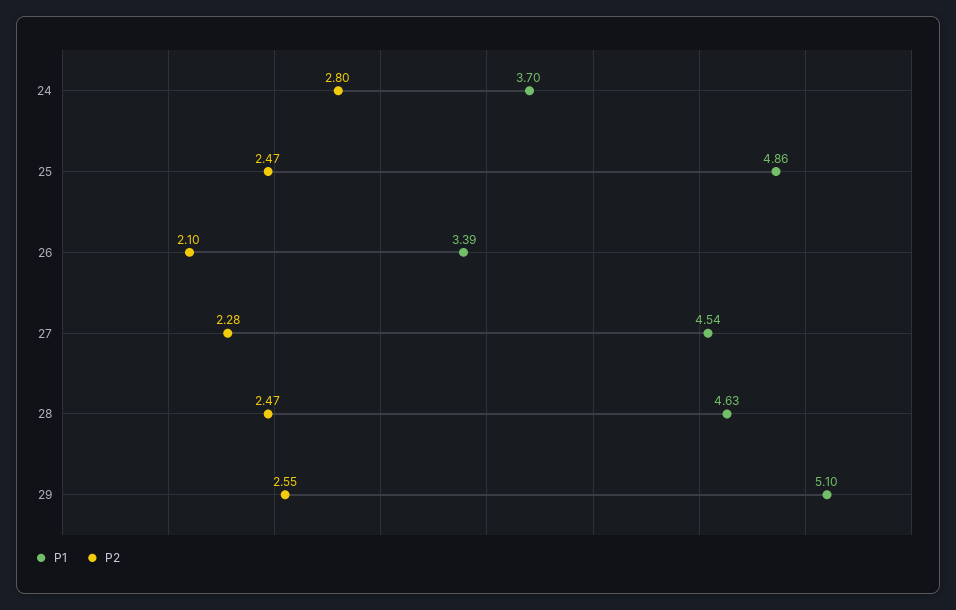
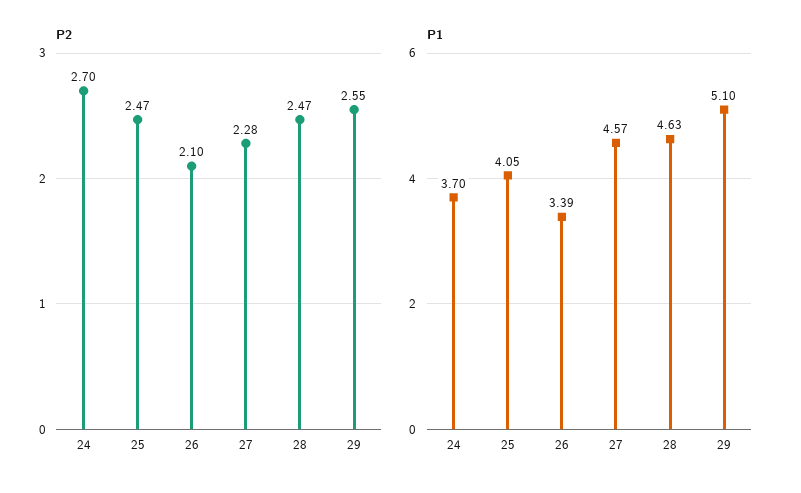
  {
    "P1": {
      "24": 3.7,
-     "25": 4.86,
+     "25": 4.05,
      "26": 3.39,
-     "27": 4.54,
+     "27": 4.57,
      "28": 4.63,
      "29": 5.1
    },
    "P2": {
-     "24": 2.8,
+     "24": 2.7,
      "25": 2.47,
      "26": 2.1,
      "27": 2.28,
      "28": 2.47,
      "29": 2.55
    }
  }

